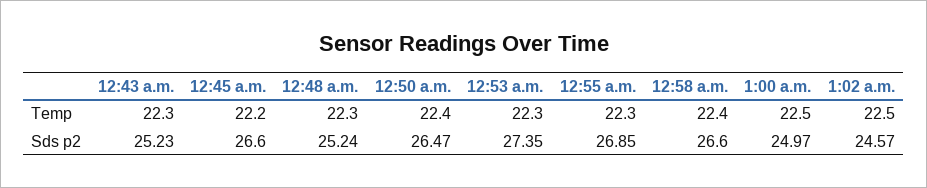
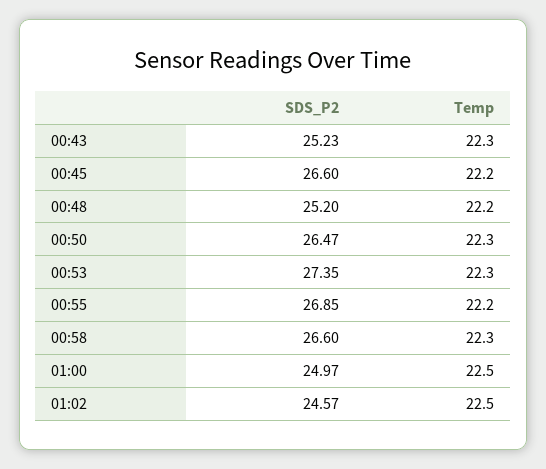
  {
    "12:43 a.m.": {
      "Temp": 22.3,
      "Sds p2": 25.23
    },
    "12:45 a.m.": {
      "Temp": 22.2,
      "Sds p2": 26.6
    },
    "12:48 a.m.": {
-     "Temp": 22.3,
+     "Temp": 22.2,
-     "Sds p2": 25.24
+     "Sds p2": 25.2
    },
    "12:50 a.m.": {
-     "Temp": 22.4,
+     "Temp": 22.3,
      "Sds p2": 26.47
    },
    "12:53 a.m.": {
      "Temp": 22.3,
      "Sds p2": 27.35
    },
    "12:55 a.m.": {
-     "Temp": 22.3,
+     "Temp": 22.2,
      "Sds p2": 26.85
    },
    "12:58 a.m.": {
-     "Temp": 22.4,
+     "Temp": 22.3,
      "Sds p2": 26.6
    },
    "1:00 a.m.": {
      "Temp": 22.5,
      "Sds p2": 24.97
    },
    "1:02 a.m.": {
      "Temp": 22.5,
      "Sds p2": 24.57
    }
  }

